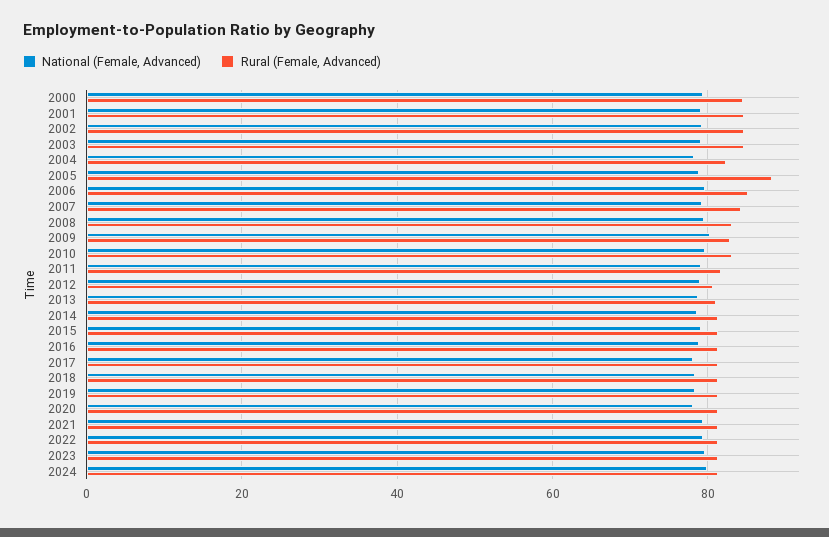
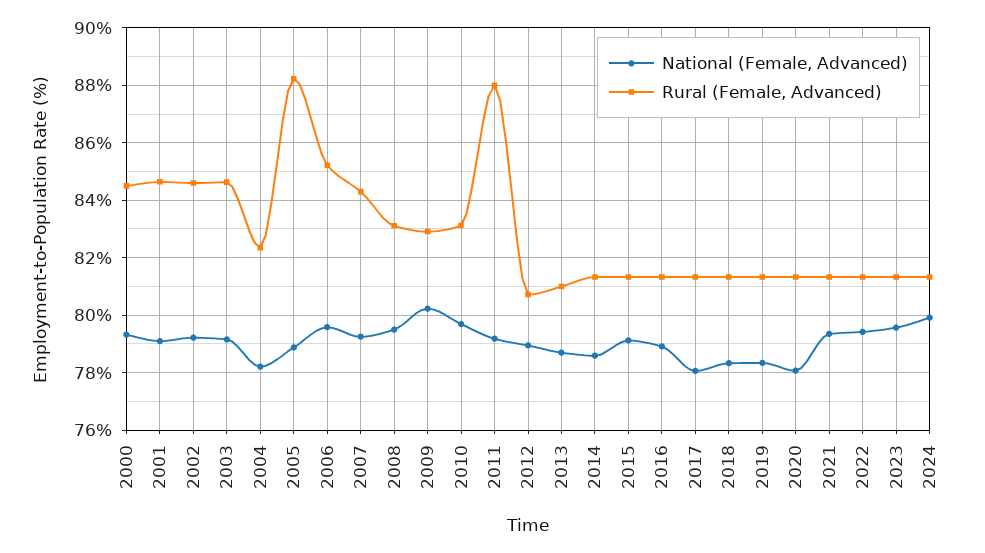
  {
    "National (Female, Advanced)": {
      "2000": 79.25,
      "2001": 79,
      "2002": 79.25,
      "2003": 79.25,
      "2004": 78.25,
      "2005": 79,
      "2006": 79.5,
      "2007": 79.25,
      "2008": 79.5,
      "2009": 80.25,
      "2010": 79.75,
      "2011": 79.25,
      "2012": 79,
      "2013": 78.75,
      "2014": 78.5,
      "2015": 79,
      "2016": 79,
      "2017": 78,
      "2018": 78.25,
      "2019": 78.25,
      "2020": 78,
      "2021": 79.25,
      "2022": 79.5,
      "2023": 79.5,
      "2024": 80
    },
    "Rural (Female, Advanced)": {
      "2000": 84.5,
      "2001": 84.75,
      "2002": 84.5,
      "2003": 84.75,
      "2004": 82.25,
      "2005": 88.25,
      "2006": 85.25,
      "2007": 84.25,
      "2008": 83,
      "2009": 83,
      "2010": 83,
-     "2011": 82,
+     "2011": 88,
      "2012": 80.75,
      "2013": 81,
      "2014": 81.25,
      "2015": 81.25,
      "2016": 81.25,
      "2017": 81.25,
      "2018": 81.25,
      "2019": 81.25,
      "2020": 81.25,
      "2021": 81.25,
      "2022": 81.25,
      "2023": 81.25,
      "2024": 81.25
    }
  }

